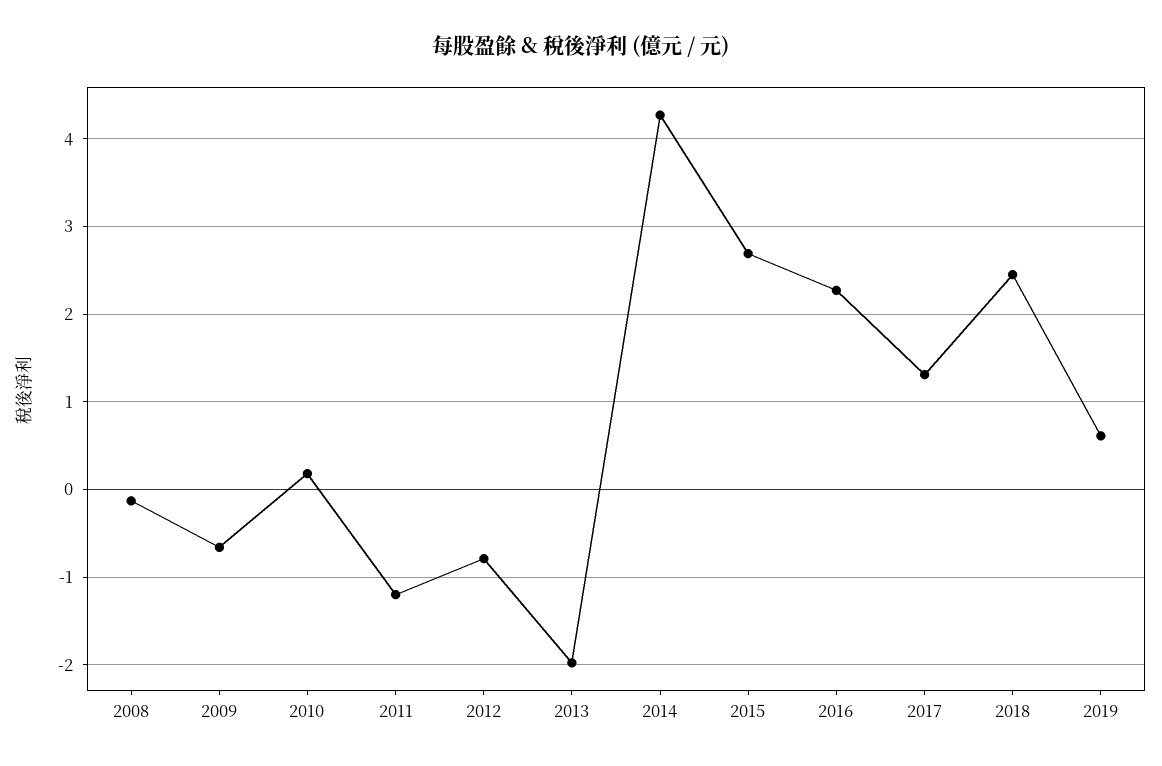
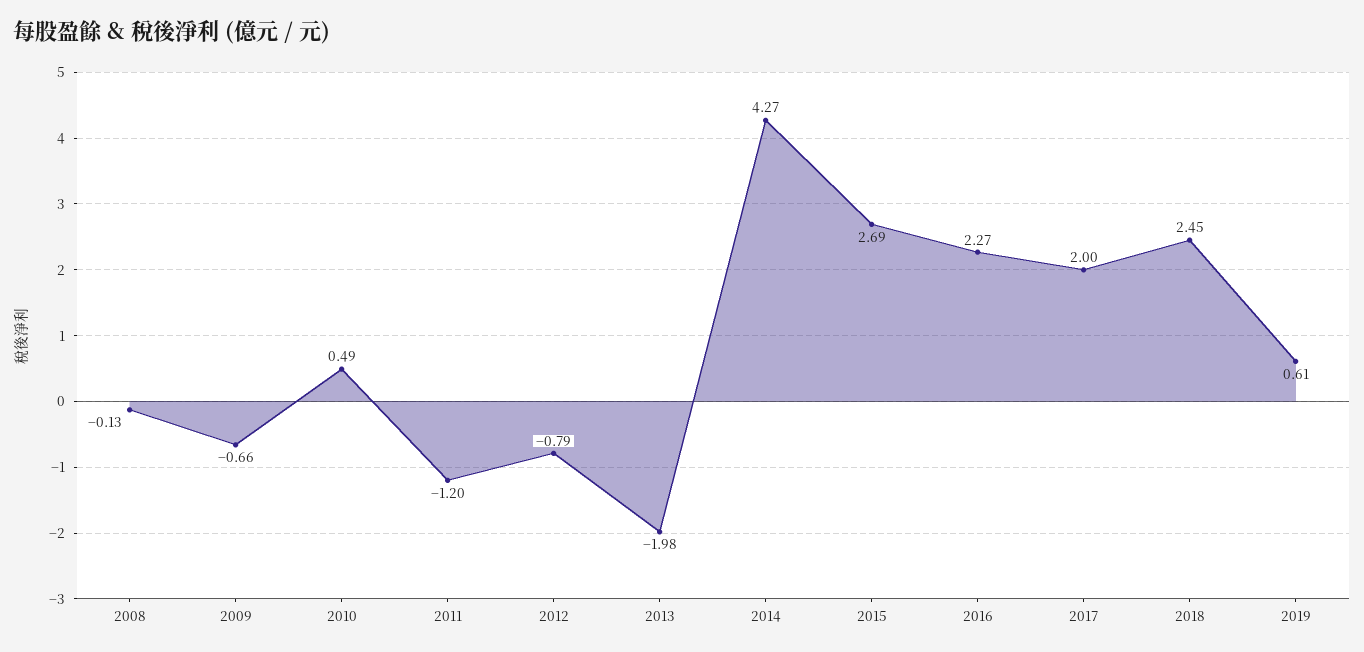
  {
    "2008": -0.13,
    "2009": -0.66,
-   "2010": 0.2,
+   "2010": 0.49,
    "2011": -1.2,
    "2012": -0.79,
    "2013": -1.98,
    "2014": 4.27,
    "2015": 2.69,
    "2016": 2.27,
-   "2017": 1.3,
+   "2017": 2,
    "2018": 2.45,
    "2019": 0.61
  }

